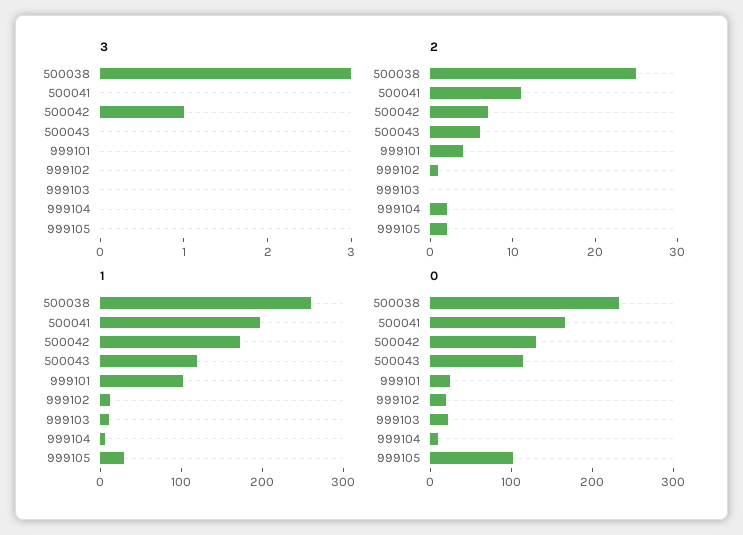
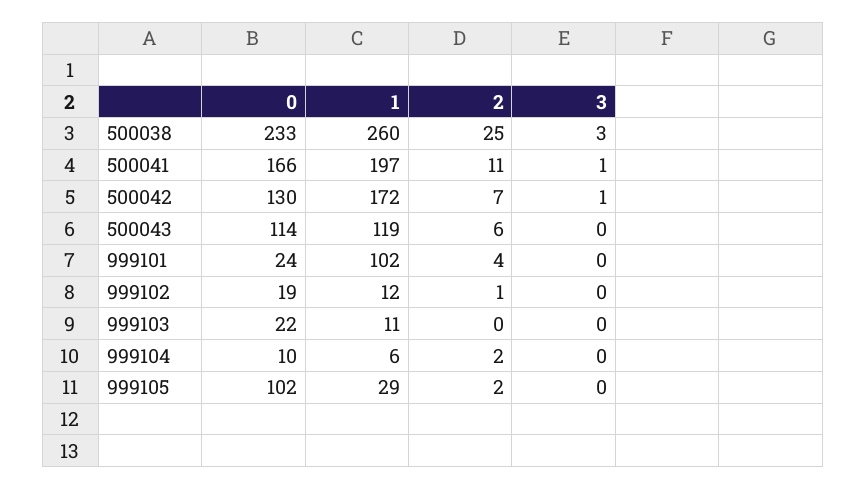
  {
    "3": {
      "500038": 3,
-     "500041": 0,
+     "500041": 1,
      "500042": 1,
      "500043": 0,
      "999101": 0,
      "999102": 0,
      "999103": 0,
      "999104": 0,
      "999105": 0
    },
    "2": {
      "500038": 25,
      "500041": 11,
      "500042": 7,
      "500043": 6,
      "999101": 4,
      "999102": 1,
      "999103": 0,
      "999104": 2,
      "999105": 2
    },
    "1": {
      "500038": 260,
      "500041": 197,
      "500042": 172,
      "500043": 119,
      "999101": 102,
      "999102": 12,
      "999103": 11,
      "999104": 6,
      "999105": 29
    },
    "0": {
      "500038": 233,
      "500041": 166,
      "500042": 130,
      "500043": 114,
      "999101": 24,
      "999102": 19,
      "999103": 22,
      "999104": 10,
      "999105": 102
    }
  }

